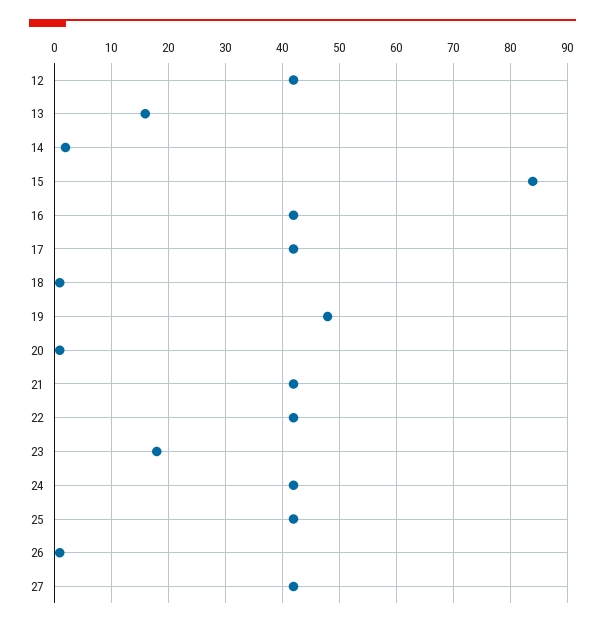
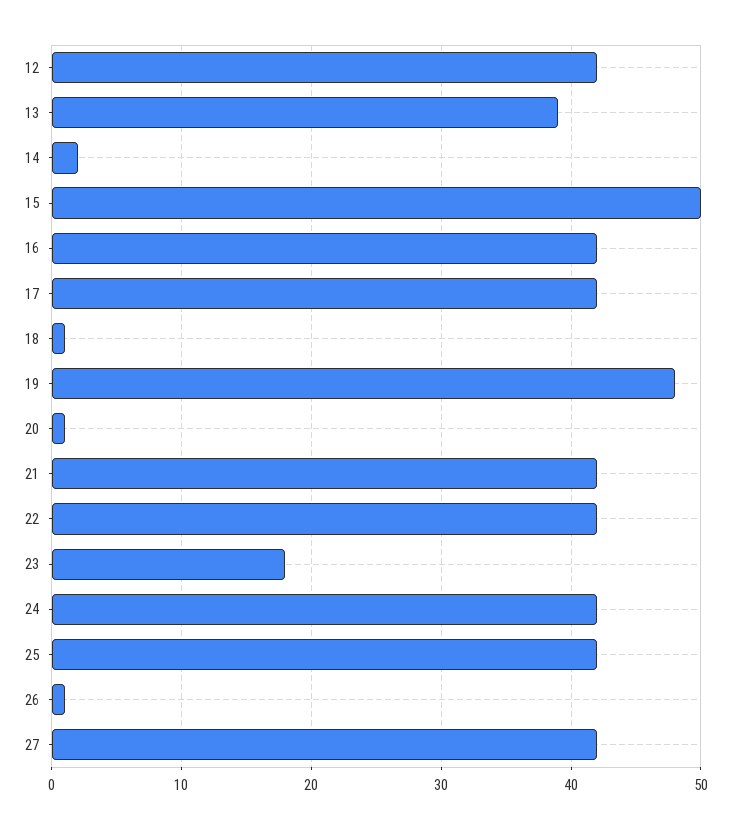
  {
    "12": 42,
-   "13": 15,
+   "13": 39,
    "14": 2,
-   "15": 85,
+   "15": 50,
    "16": 42,
    "17": 42,
    "18": 1,
    "19": 48,
    "20": 1,
    "21": 42,
    "22": 42,
    "23": 18,
    "24": 42,
    "25": 42,
    "26": 1,
    "27": 42
  }

